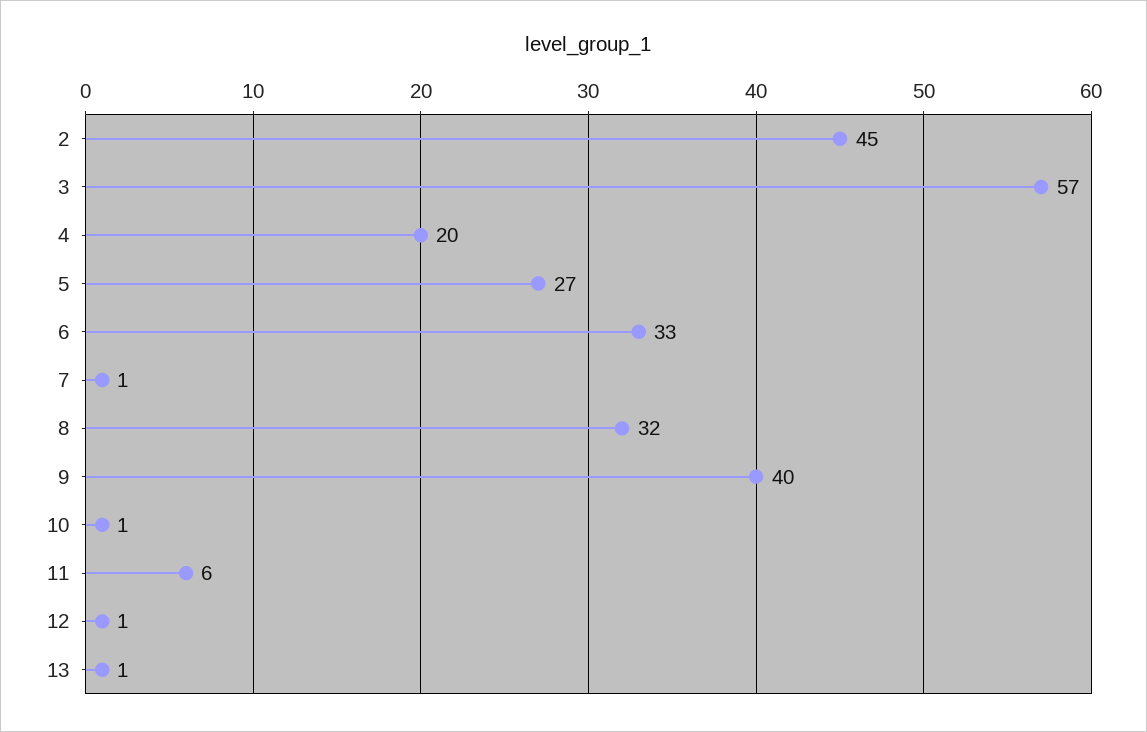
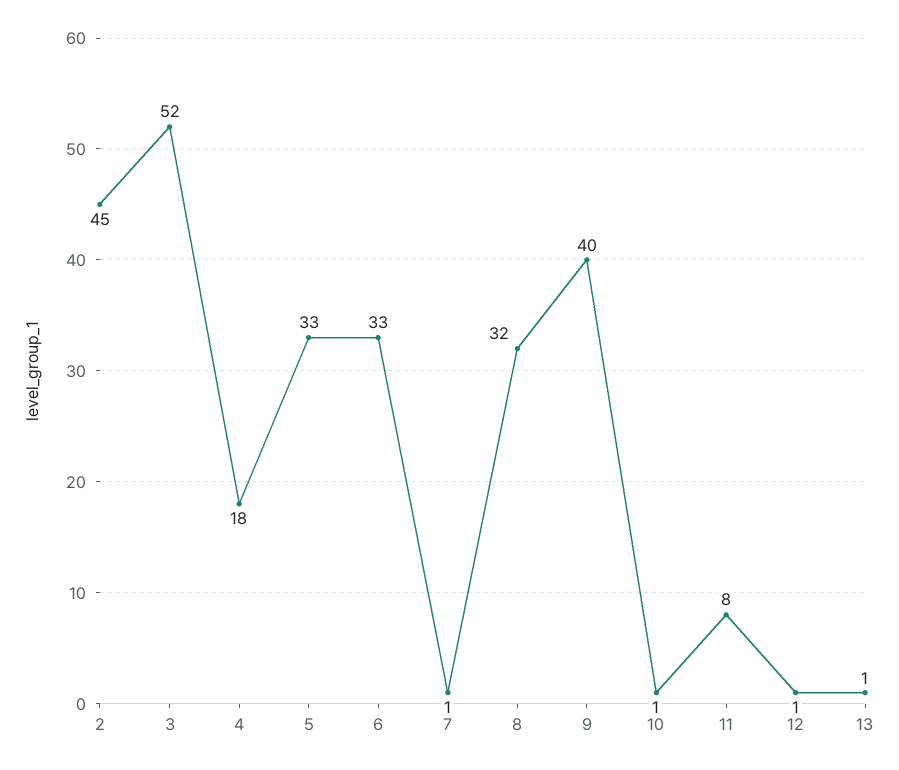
  {
    "2": 45,
-   "3": 57,
+   "3": 52,
-   "4": 20,
+   "4": 18,
-   "5": 27,
+   "5": 33,
    "6": 33,
    "7": 1,
    "8": 32,
    "9": 40,
    "10": 1,
-   "11": 6,
+   "11": 8,
    "12": 1,
    "13": 1
  }

